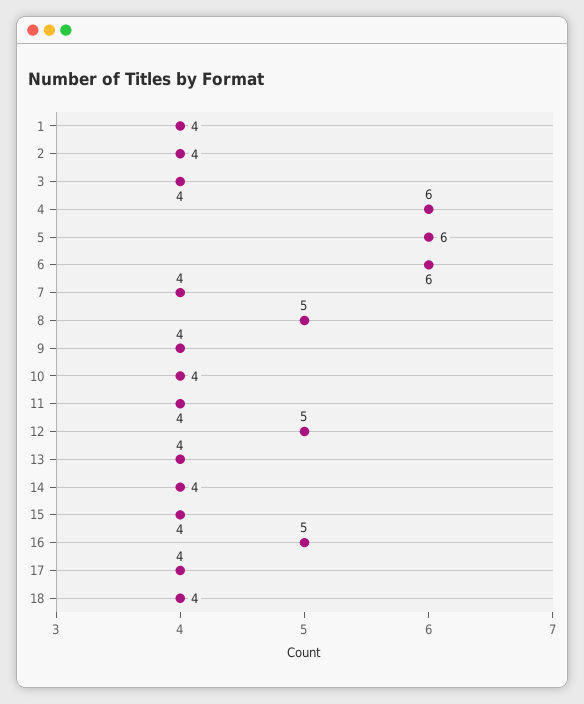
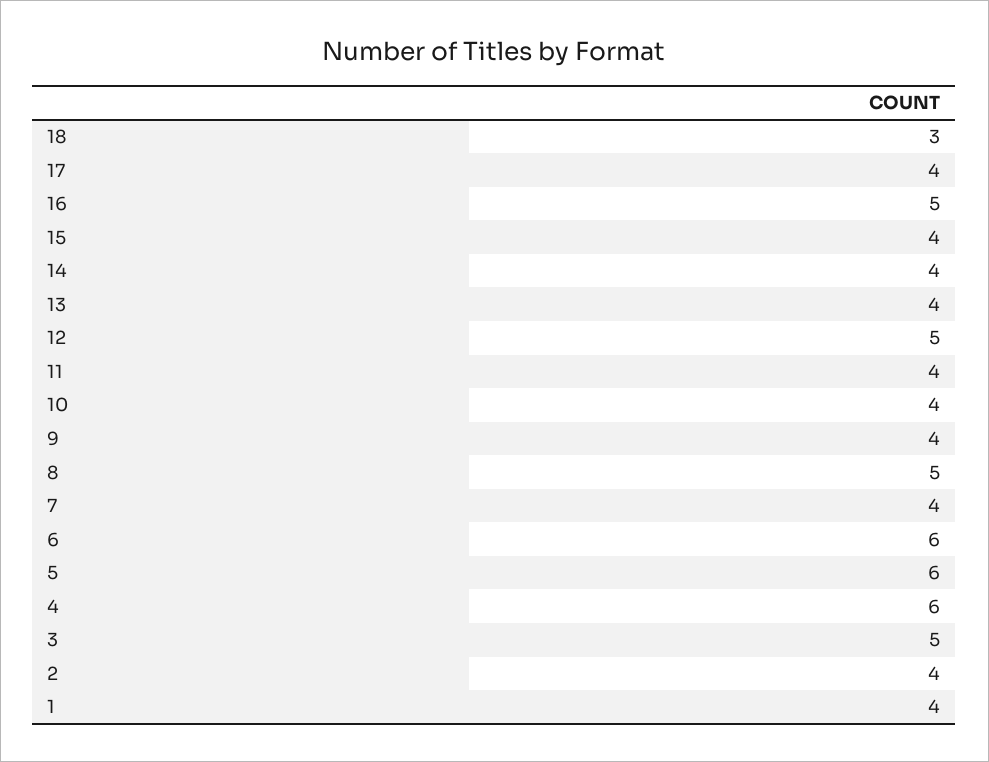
  {
    "1": 4,
    "2": 4,
-   "3": 4,
+   "3": 5,
    "4": 6,
    "5": 6,
    "6": 6,
    "7": 4,
    "8": 5,
    "9": 4,
    "10": 4,
    "11": 4,
    "12": 5,
    "13": 4,
    "14": 4,
    "15": 4,
    "16": 5,
    "17": 4,
-   "18": 4
+   "18": 3
  }

